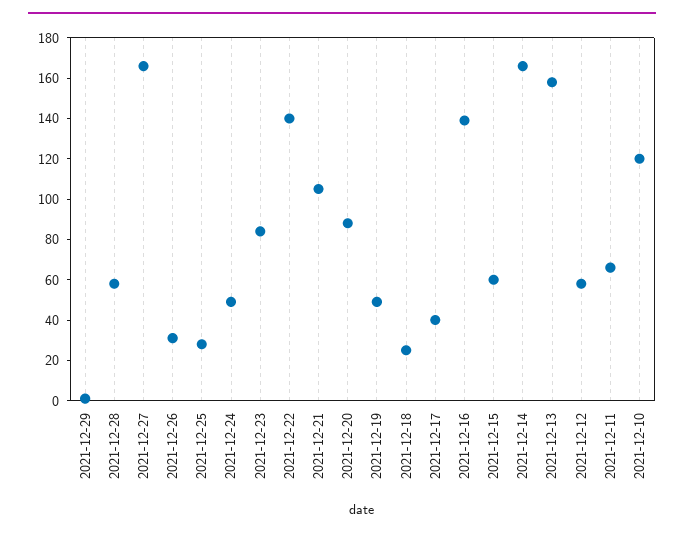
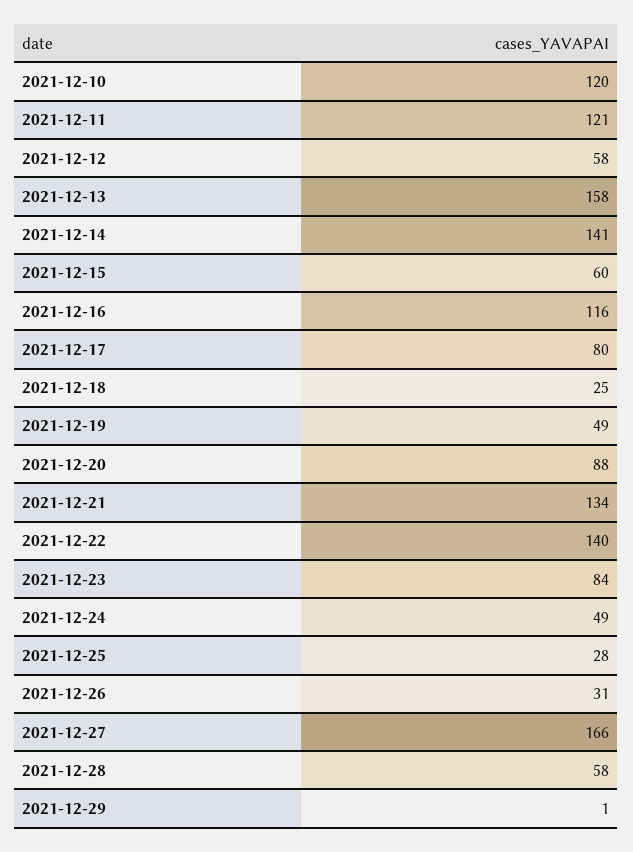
  {
    "2021-12-29": 1,
    "2021-12-28": 58,
    "2021-12-27": 166,
    "2021-12-26": 31,
    "2021-12-25": 28,
    "2021-12-24": 49,
    "2021-12-23": 84,
    "2021-12-22": 140,
-   "2021-12-21": 105,
+   "2021-12-21": 134,
    "2021-12-20": 88,
    "2021-12-19": 49,
    "2021-12-18": 25,
-   "2021-12-17": 40,
+   "2021-12-17": 80,
-   "2021-12-16": 140,
+   "2021-12-16": 116,
    "2021-12-15": 60,
-   "2021-12-14": 165,
+   "2021-12-14": 141,
    "2021-12-13": 158,
    "2021-12-12": 58,
-   "2021-12-11": 65,
+   "2021-12-11": 121,
    "2021-12-10": 120
  }

